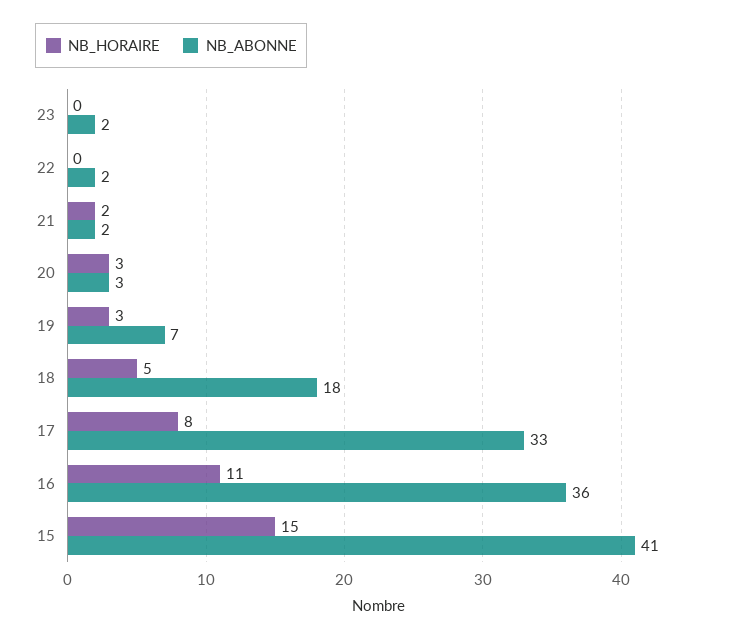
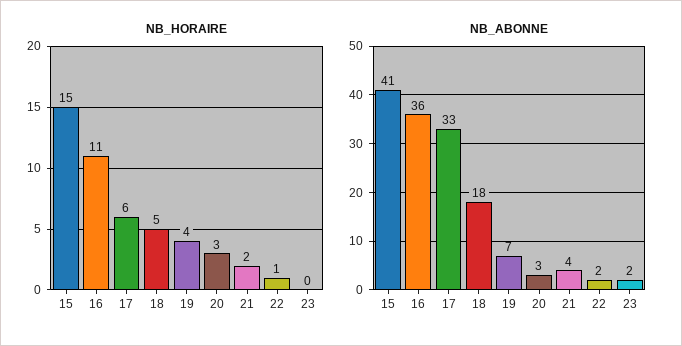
  {
    "NB_HORAIRE": {
      "23": 0,
-     "22": 0,
+     "22": 1,
      "21": 2,
      "20": 3,
-     "19": 3,
+     "19": 4,
      "18": 5,
-     "17": 8,
+     "17": 6,
      "16": 11,
      "15": 15
    },
    "NB_ABONNE": {
      "23": 2,
      "22": 2,
-     "21": 2,
+     "21": 4,
      "20": 3,
      "19": 7,
      "18": 18,
      "17": 33,
      "16": 36,
      "15": 41
    }
  }

